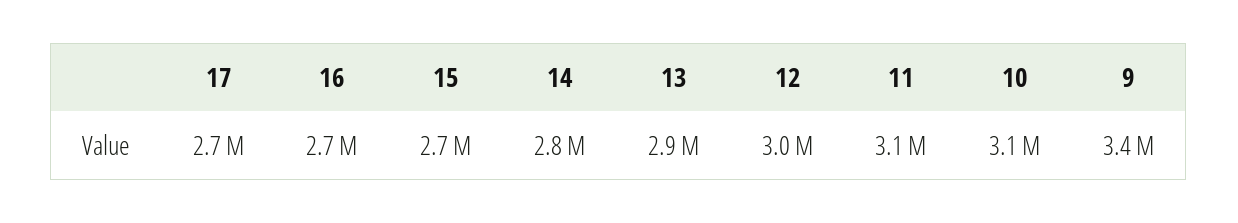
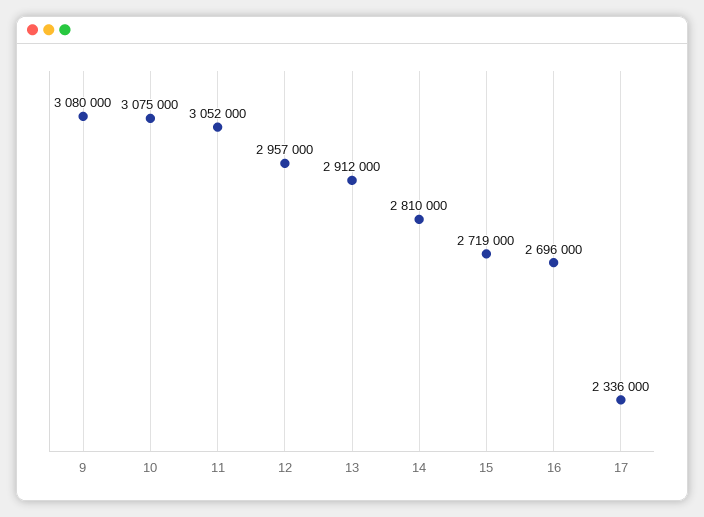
  {
-   "17": 2700000,
+   "17": 2336000,
    "16": 2696000,
    "15": 2719000,
    "14": 2810000,
    "13": 2912000,
    "12": 2957000,
    "11": 3052000,
    "10": 3075000,
-   "9": 3400000
+   "9": 3080000
  }

